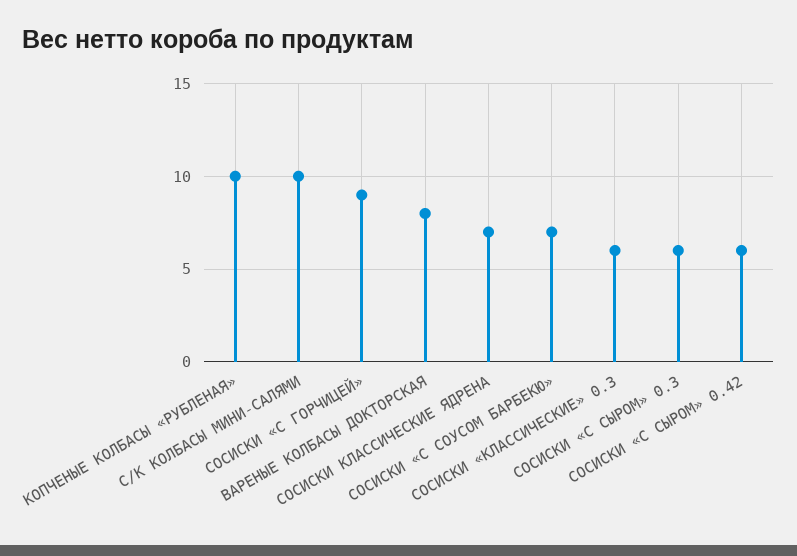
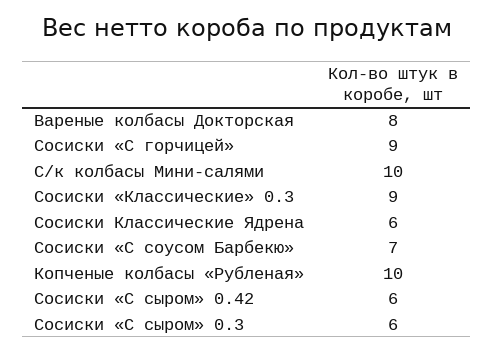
  {
    "КОПЧЕНЫЕ КОЛБАСЫ «РУБЛЕНАЯ»": 10,
    "С/К КОЛБАСЫ МИНИ-САЛЯМИ": 10,
    "СОСИСКИ «С ГОРЧИЦЕЙ»": 9,
    "ВАРЕНЫЕ КОЛБАСЫ ДОКТОРСКАЯ": 8,
-   "СОСИСКИ КЛАССИЧЕСКИЕ ЯДРЕНА": 7,
+   "СОСИСКИ КЛАССИЧЕСКИЕ ЯДРЕНА": 6,
    "СОСИСКИ «С СОУСОМ БАРБЕКЮ»": 7,
-   "СОСИСКИ «КЛАССИЧЕСКИЕ» 0.3": 6,
+   "СОСИСКИ «КЛАССИЧЕСКИЕ» 0.3": 9,
    "СОСИСКИ «С СЫРОМ» 0.3": 6,
    "СОСИСКИ «С СЫРОМ» 0.42": 6
  }

